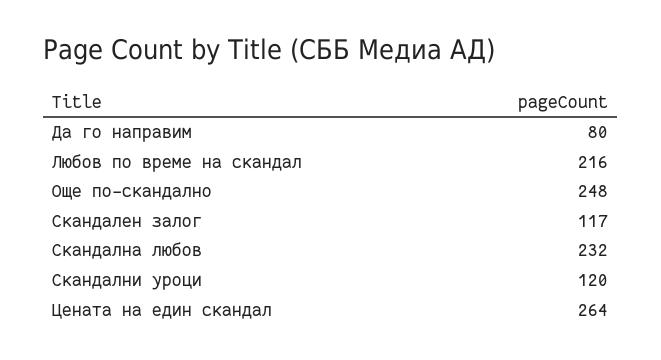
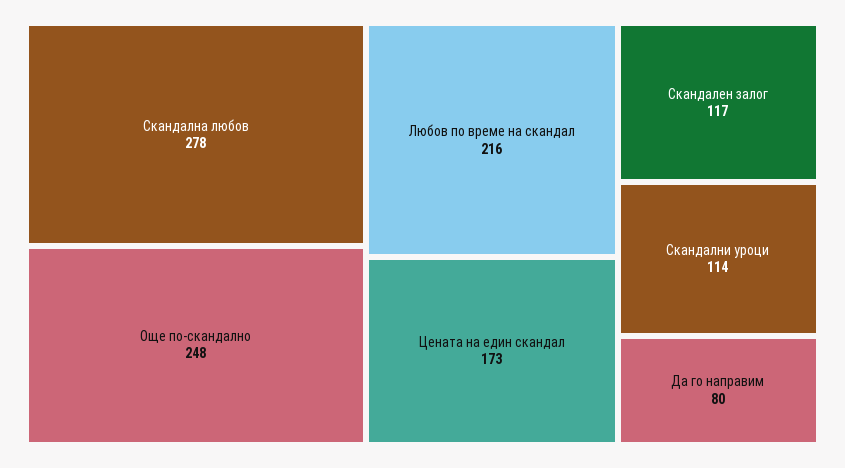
  {
    "Да го направим": 80,
    "Любов по време на скандал": 216,
    "Още по-скандално": 248,
    "Скандален залог": 117,
-   "Скандална любов": 232,
+   "Скандална любов": 278,
-   "Скандални уроци": 120,
+   "Скандални уроци": 114,
-   "Цената на един скандал": 264
+   "Цената на един скандал": 173
  }

